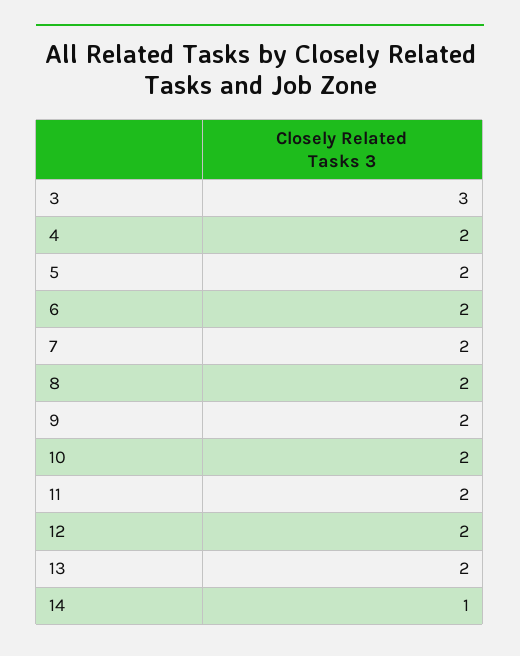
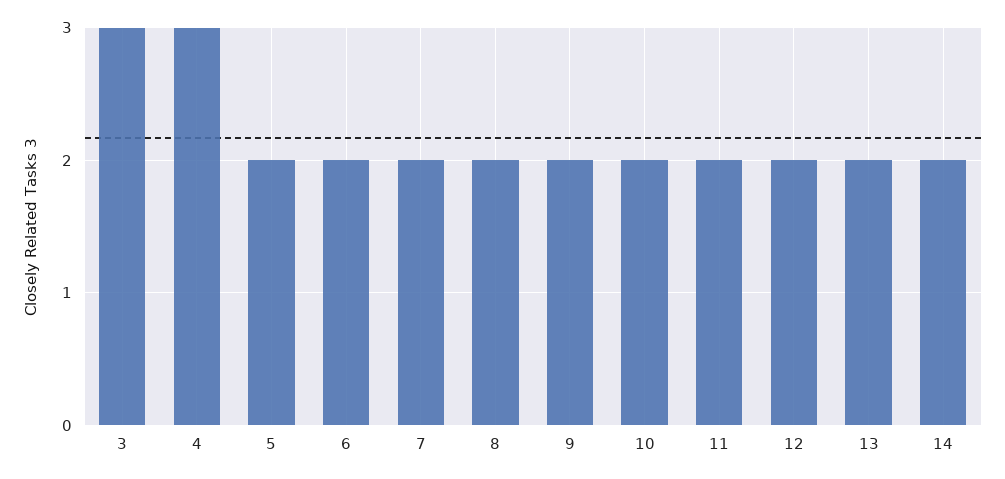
  {
    "3": 3,
-   "4": 2,
+   "4": 3,
    "5": 2,
    "6": 2,
    "7": 2,
    "8": 2,
    "9": 2,
    "10": 2,
    "11": 2,
    "12": 2,
    "13": 2,
-   "14": 1
+   "14": 2
  }

